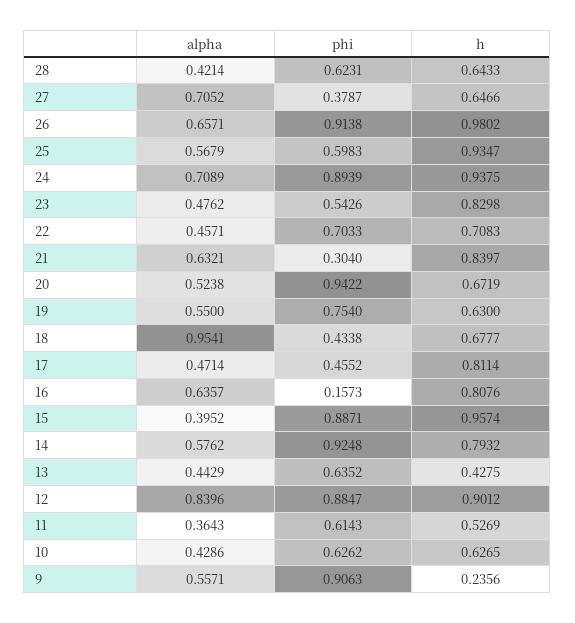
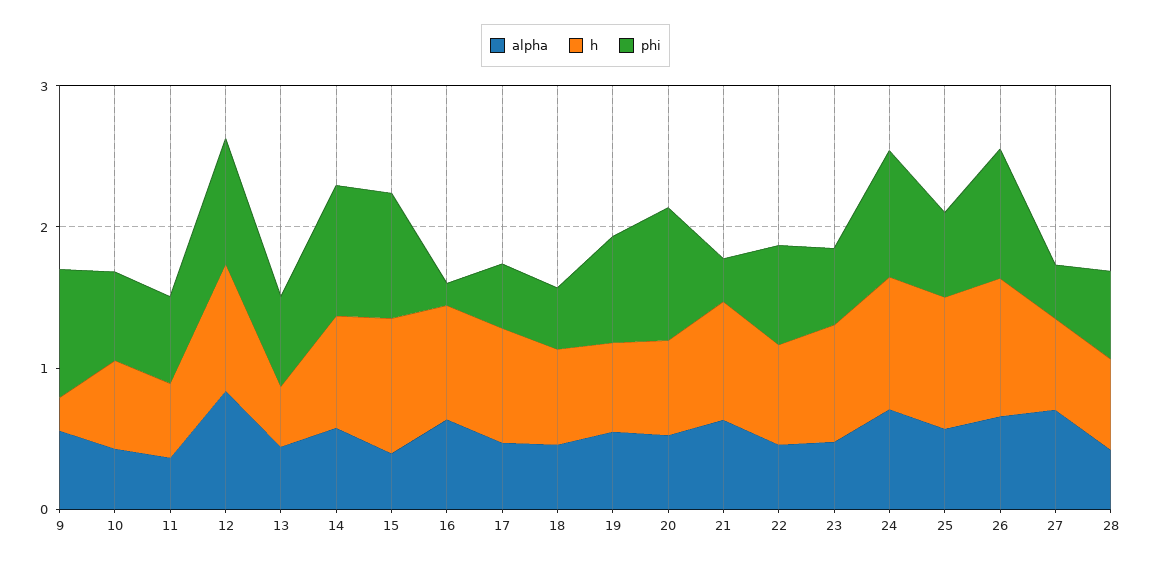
  {
    "alpha": {
      "28": 0.4214,
      "27": 0.7052,
      "26": 0.6571,
      "25": 0.5679,
      "24": 0.7089,
      "23": 0.4762,
      "22": 0.4571,
      "21": 0.6321,
      "20": 0.5238,
      "19": 0.55,
-     "18": 0.9541,
+     "18": 0.4,
      "17": 0.4714,
      "16": 0.6357,
      "15": 0.3952,
      "14": 0.5762,
      "13": 0.4429,
      "12": 0.8396,
      "11": 0.3643,
      "10": 0.4286,
      "9": 0.5571
    },
    "phi": {
      "28": 0.6231,
      "27": 0.3787,
      "26": 0.9138,
      "25": 0.5983,
      "24": 0.8939,
      "23": 0.5426,
      "22": 0.7033,
      "21": 0.304,
      "20": 0.9422,
      "19": 0.754,
      "18": 0.4338,
      "17": 0.4552,
      "16": 0.1573,
      "15": 0.8871,
      "14": 0.9248,
      "13": 0.6352,
      "12": 0.8847,
      "11": 0.6143,
      "10": 0.6262,
      "9": 0.9063
    },
    "h": {
      "28": 0.6433,
      "27": 0.6466,
      "26": 0.9802,
      "25": 0.9347,
      "24": 0.9375,
      "23": 0.8298,
      "22": 0.7083,
      "21": 0.8397,
      "20": 0.6719,
      "19": 0.63,
      "18": 0.6777,
      "17": 0.8114,
      "16": 0.8076,
      "15": 0.9574,
      "14": 0.7932,
      "13": 0.4275,
      "12": 0.9012,
      "11": 0.5269,
      "10": 0.6265,
      "9": 0.2356
    }
  }

